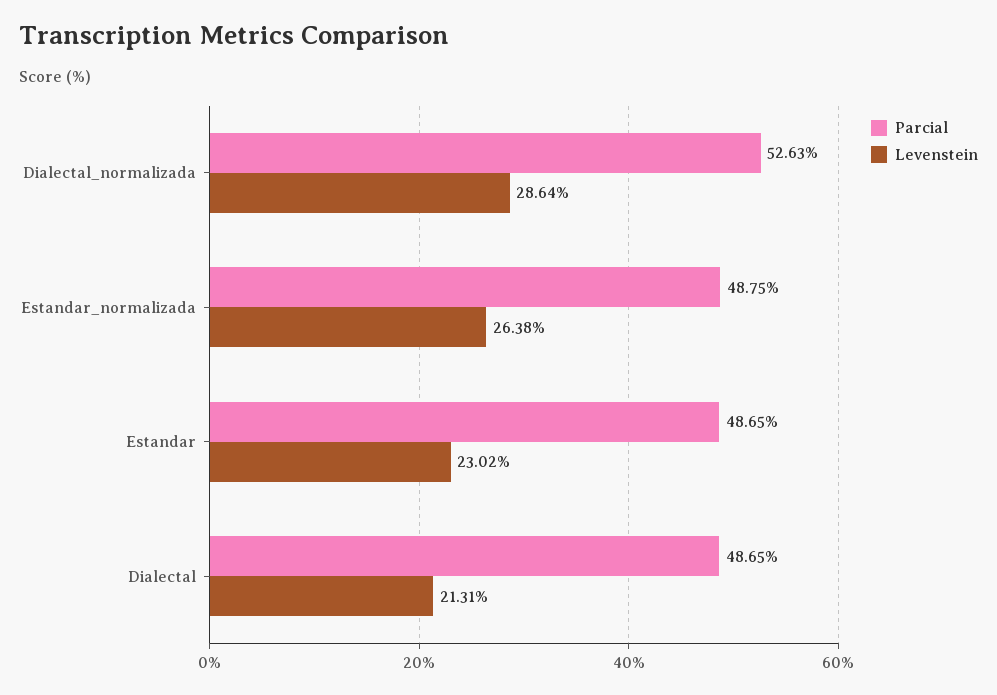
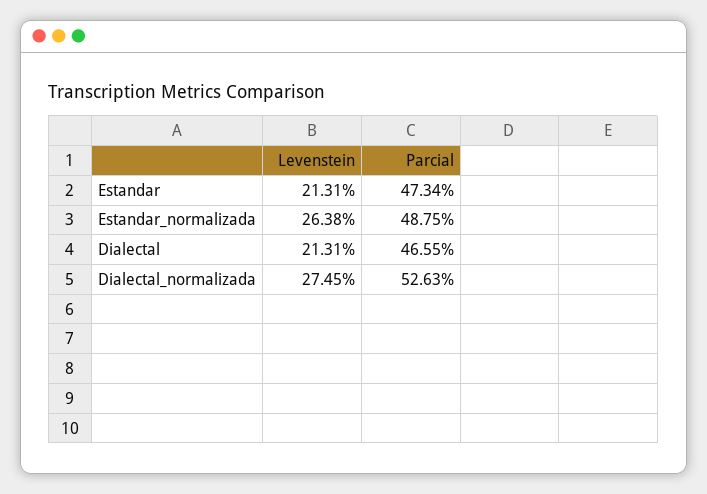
  {
    "Parcial": {
      "Dialectal_normalizada": 52.63,
      "Estandar_normalizada": 48.75,
-     "Estandar": 48.65,
+     "Estandar": 47.34,
-     "Dialectal": 48.65
+     "Dialectal": 46.55
    },
    "Levenstein": {
-     "Dialectal_normalizada": 28.64,
+     "Dialectal_normalizada": 27.45,
      "Estandar_normalizada": 26.38,
-     "Estandar": 23.02,
+     "Estandar": 21.31,
      "Dialectal": 21.31
    }
  }

